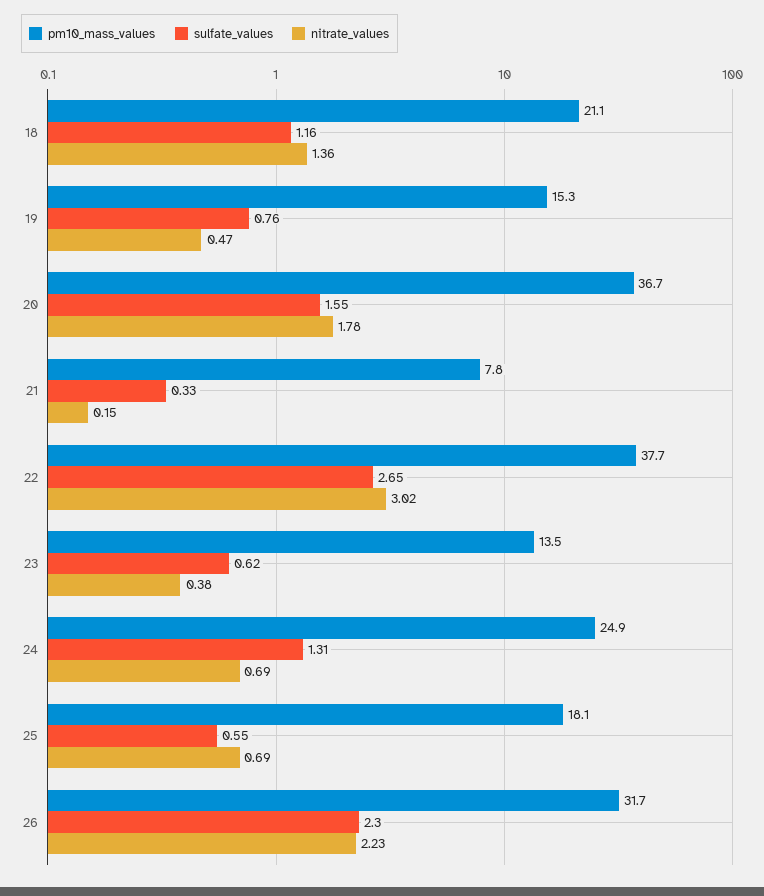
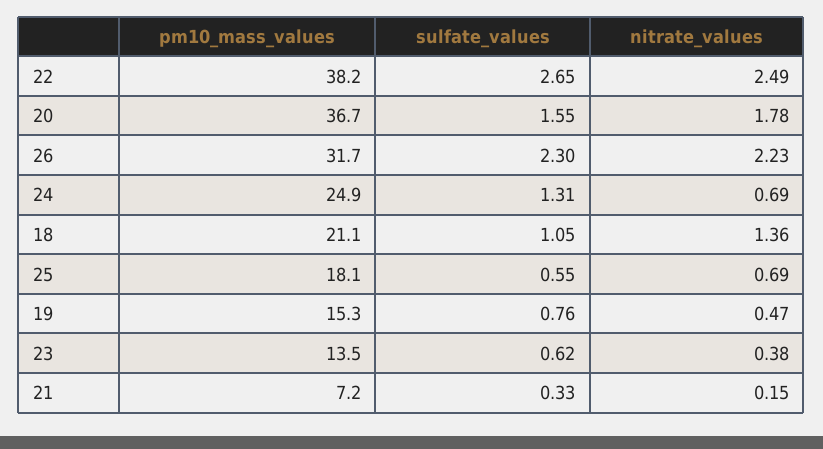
  {
    "pm10_mass_values": {
      "18": 21.1,
      "19": 15.3,
      "20": 36.7,
-     "21": 7.8,
+     "21": 7.2,
-     "22": 37.7,
+     "22": 38.2,
      "23": 13.5,
      "24": 24.9,
      "25": 18.1,
      "26": 31.7
    },
    "sulfate_values": {
-     "18": 1.16,
+     "18": 1.05,
      "19": 0.76,
      "20": 1.55,
      "21": 0.33,
      "22": 2.65,
      "23": 0.62,
      "24": 1.31,
      "25": 0.55,
      "26": 2.3
    },
    "nitrate_values": {
      "18": 1.36,
      "19": 0.47,
      "20": 1.78,
      "21": 0.15,
-     "22": 3.02,
+     "22": 2.49,
      "23": 0.38,
      "24": 0.69,
      "25": 0.69,
      "26": 2.23
    }
  }

